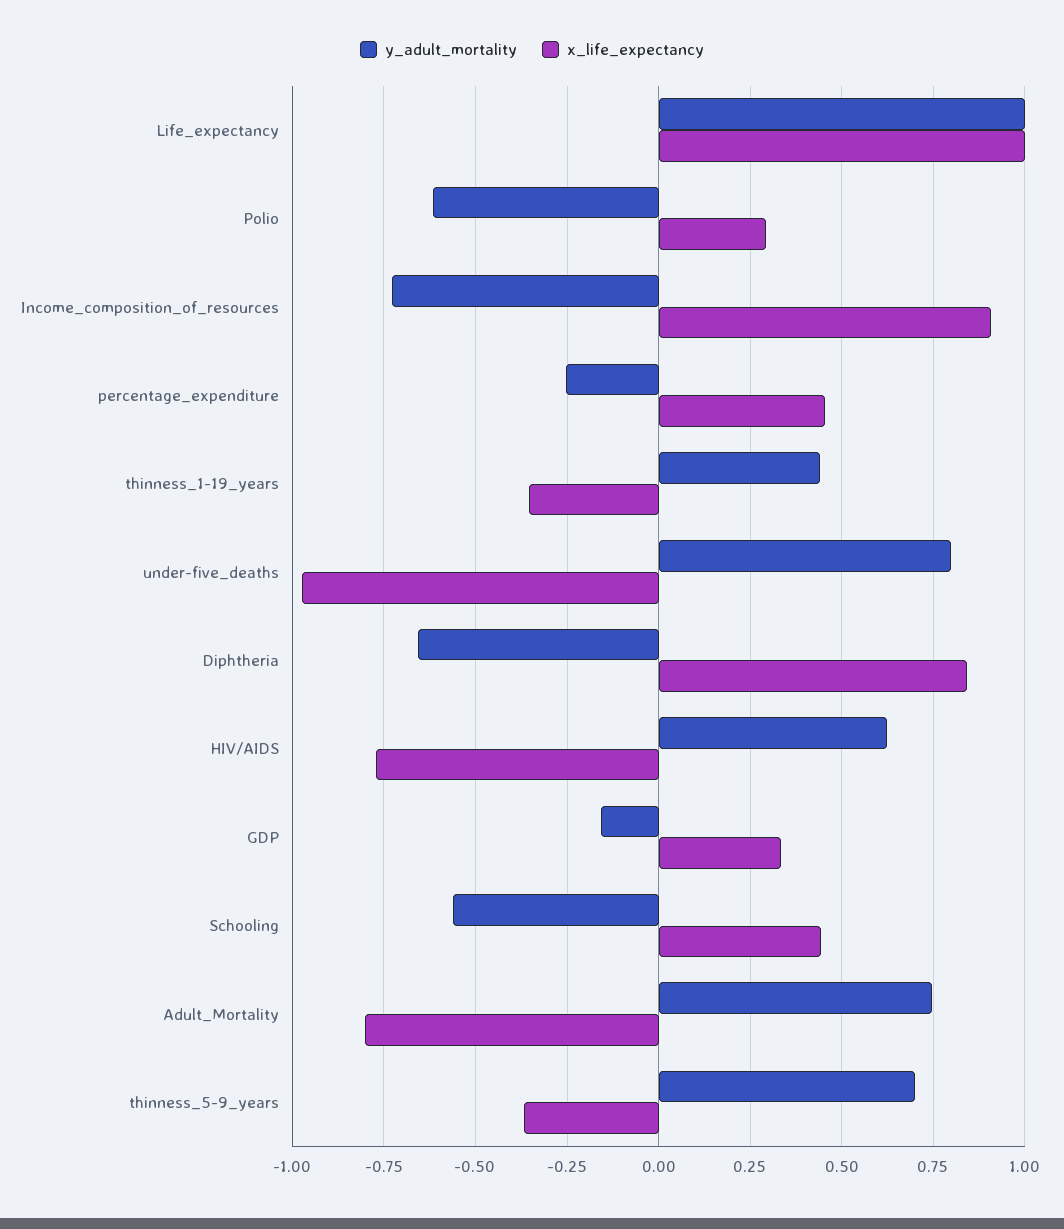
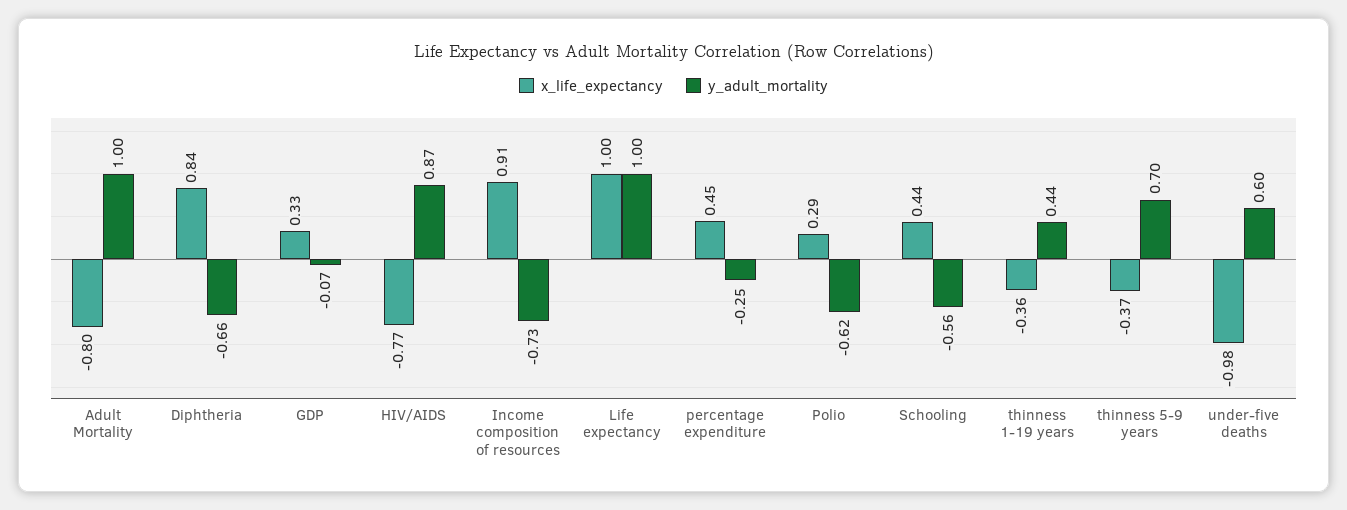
  {
    "y_adult_mortality": {
      "Life_expectancy": 1,
      "Polio": -0.62,
      "Income_composition_of_resources": -0.73,
      "percentage_expenditure": -0.25,
      "thinness_1-19_years": 0.44,
-     "under-five_deaths": 0.8,
+     "under-five_deaths": 0.6,
      "Diphtheria": -0.66,
-     "HIV/AIDS": 0.625,
+     "HIV/AIDS": 0.87,
-     "GDP": -0.15,
+     "GDP": -0.07,
      "Schooling": -0.56,
-     "Adult_Mortality": 0.75,
+     "Adult_Mortality": 1,
      "thinness_5-9_years": 0.7
    },
    "x_life_expectancy": {
      "Life_expectancy": 1,
      "Polio": 0.29,
      "Income_composition_of_resources": 0.91,
      "percentage_expenditure": 0.45,
      "thinness_1-19_years": -0.36,
      "under-five_deaths": -0.98,
      "Diphtheria": 0.84,
      "HIV/AIDS": -0.77,
      "GDP": 0.33,
      "Schooling": 0.44,
      "Adult_Mortality": -0.8,
      "thinness_5-9_years": -0.37
    }
  }

